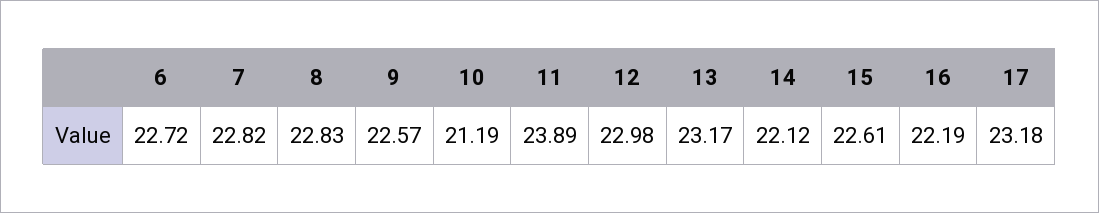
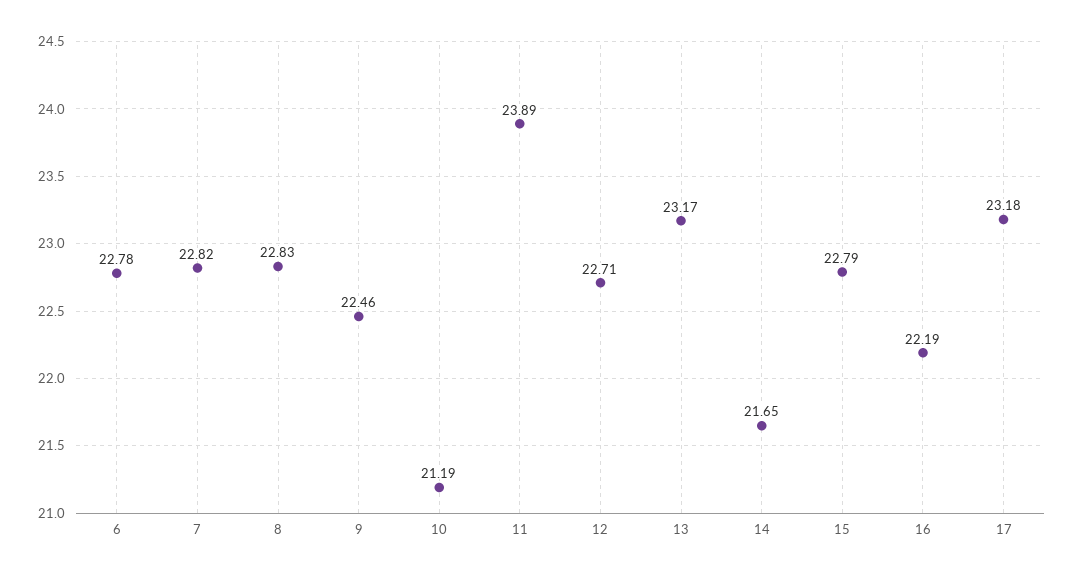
  {
-   "6": 22.72,
+   "6": 22.78,
    "7": 22.82,
    "8": 22.83,
-   "9": 22.57,
+   "9": 22.46,
    "10": 21.19,
    "11": 23.89,
-   "12": 22.98,
+   "12": 22.71,
    "13": 23.17,
-   "14": 22.12,
+   "14": 21.65,
-   "15": 22.61,
+   "15": 22.79,
    "16": 22.19,
    "17": 23.18
  }

